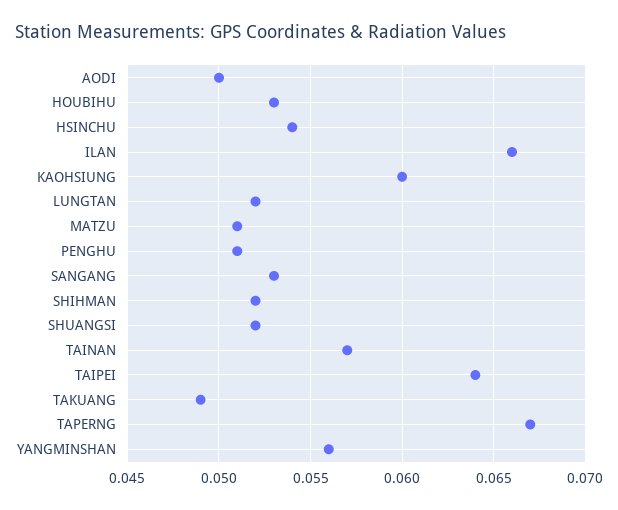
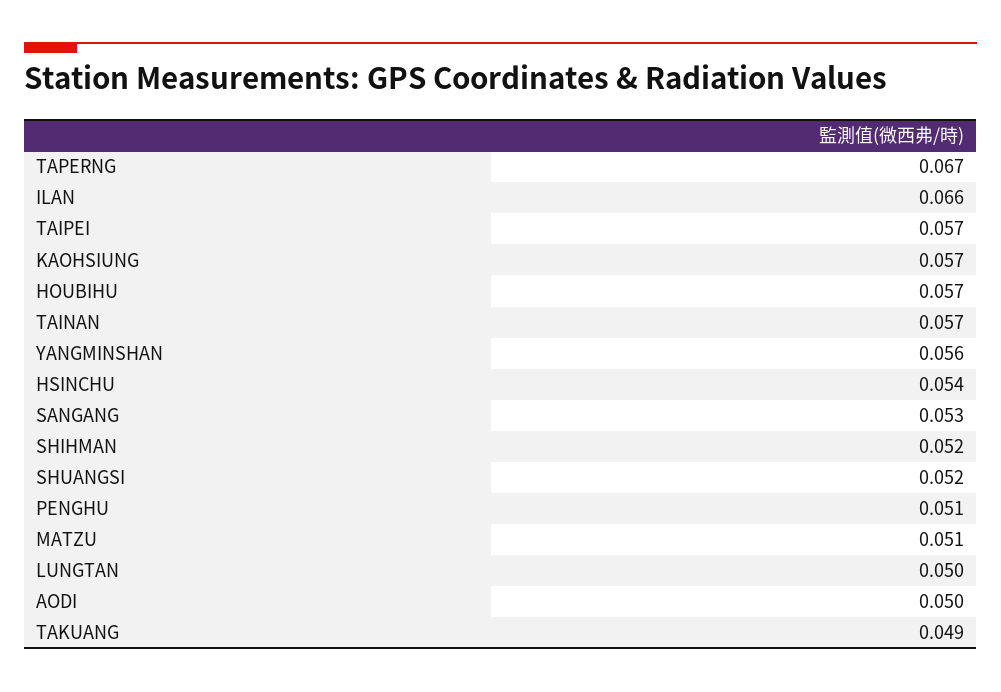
  {
    "AODI": 0.05,
-   "HOUBIHU": 0.053,
+   "HOUBIHU": 0.057,
    "HSINCHU": 0.054,
    "ILAN": 0.066,
-   "KAOHSIUNG": 0.06,
+   "KAOHSIUNG": 0.057,
-   "LUNGTAN": 0.052,
+   "LUNGTAN": 0.05,
    "MATZU": 0.051,
    "PENGHU": 0.051,
    "SANGANG": 0.053,
    "SHIHMAN": 0.052,
    "SHUANGSI": 0.052,
    "TAINAN": 0.057,
-   "TAIPEI": 0.064,
+   "TAIPEI": 0.057,
    "TAKUANG": 0.049,
    "TAPERNG": 0.067,
    "YANGMINSHAN": 0.056
  }

